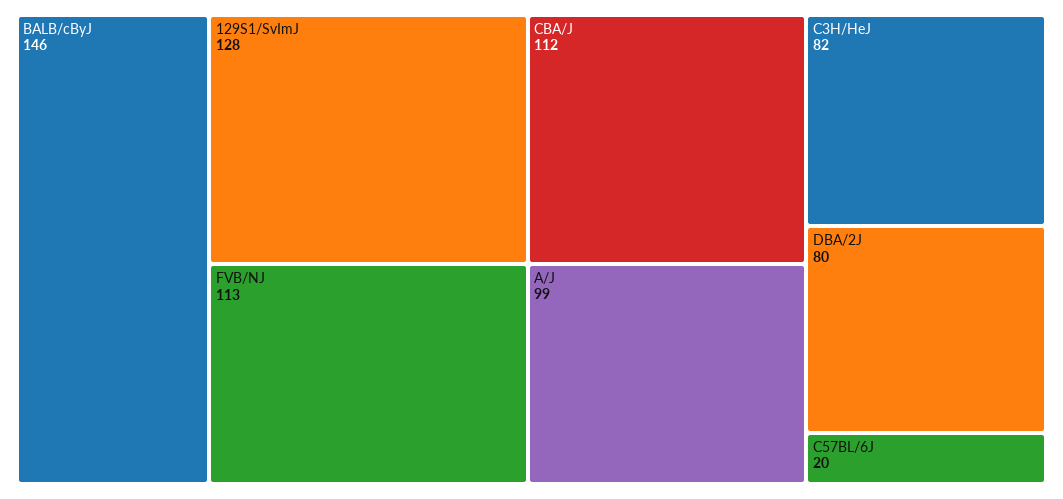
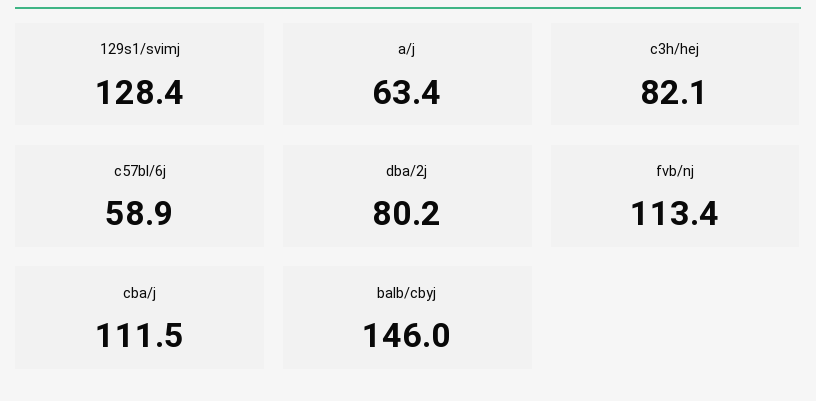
  {
    "BALB/cByJ": 146,
    "129S1/SvImJ": 128.4,
    "FVB/NJ": 113.4,
    "CBA/J": 111.5,
-   "A/J": 99,
+   "A/J": 63.4,
    "C3H/HeJ": 82.1,
    "DBA/2J": 80.2,
-   "C57BL/6J": 20
+   "C57BL/6J": 58.9
  }

